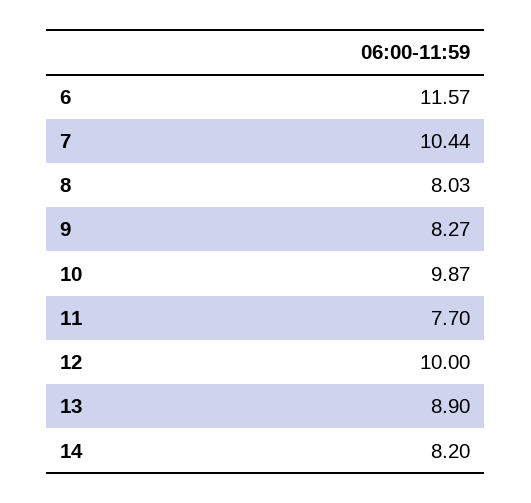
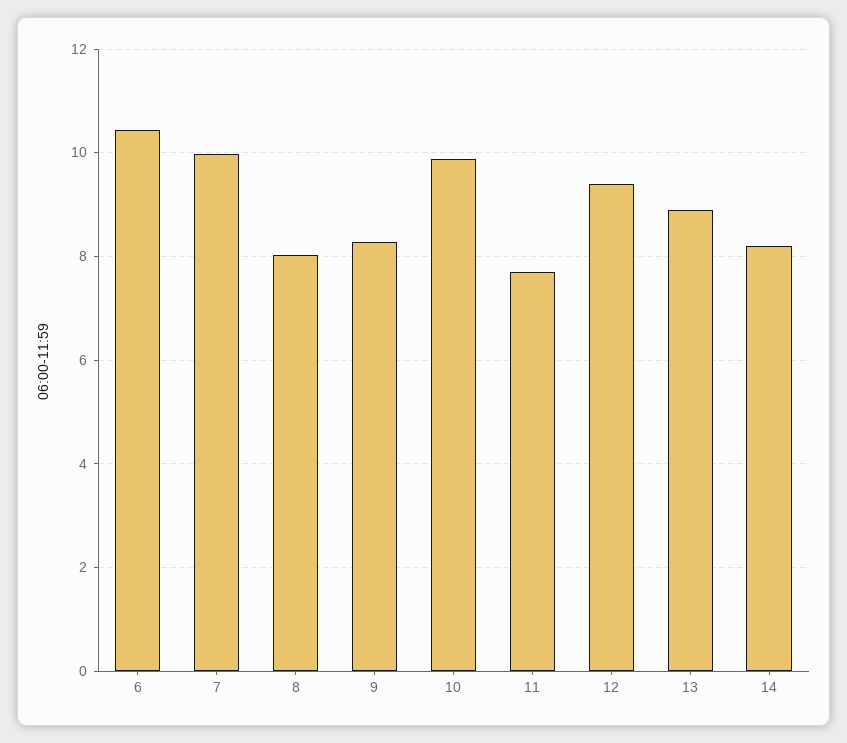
  {
-   "6": 11.57,
+   "6": 10.4,
-   "7": 10.44,
+   "7": 10,
    "8": 8.03,
    "9": 8.27,
    "10": 9.87,
    "11": 7.7,
-   "12": 10,
+   "12": 9.4,
    "13": 8.9,
    "14": 8.2
  }

